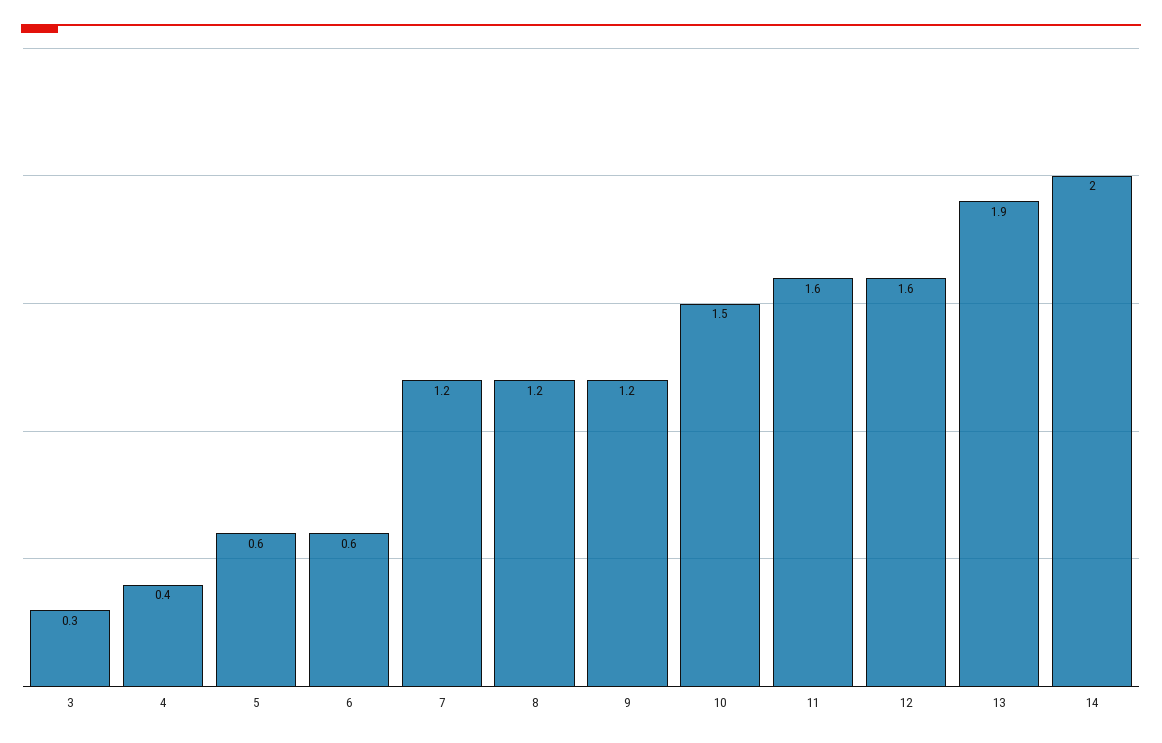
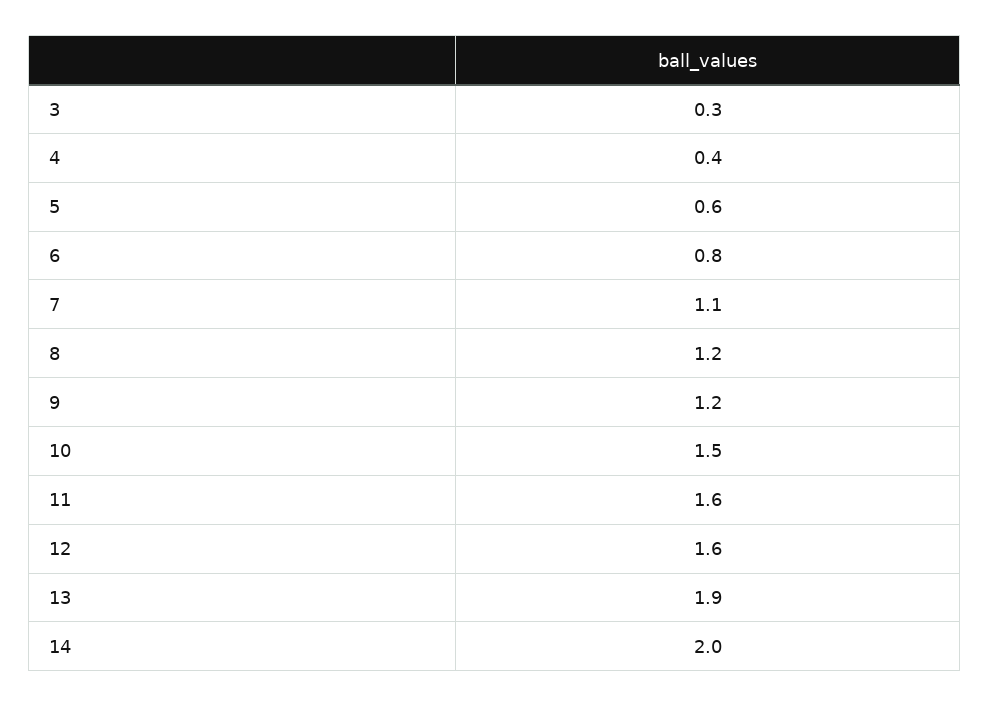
  {
    "3": 0.3,
    "4": 0.4,
    "5": 0.6,
-   "6": 0.6,
+   "6": 0.8,
-   "7": 1.2,
+   "7": 1.1,
    "8": 1.2,
    "9": 1.2,
    "10": 1.5,
    "11": 1.6,
    "12": 1.6,
    "13": 1.9,
    "14": 2
  }

